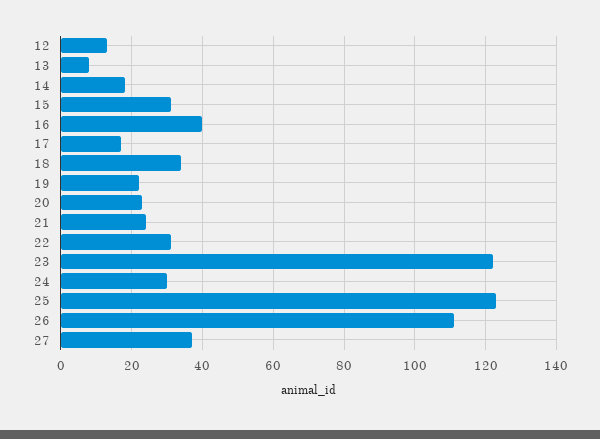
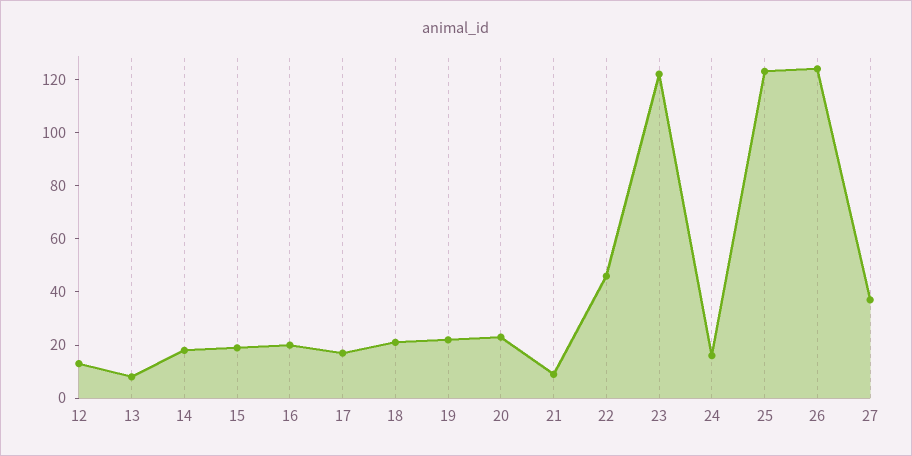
  {
    "12": 15,
    "13": 10,
    "14": 20,
-   "15": 30,
+   "15": 20,
-   "16": 40,
+   "16": 20,
    "17": 15,
-   "18": 35,
+   "18": 20,
    "19": 20,
    "20": 25,
-   "21": 25,
+   "21": 10,
-   "22": 30,
+   "22": 45,
    "23": 120,
-   "24": 30,
+   "24": 15,
    "25": 125,
-   "26": 110,
+   "26": 125,
    "27": 35
  }

